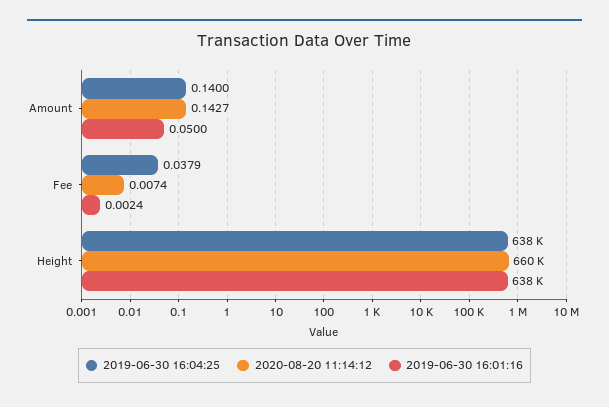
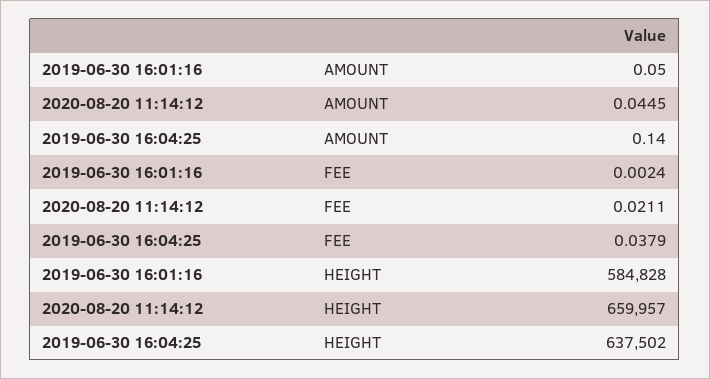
  {
    "2019-06-30 16:04:25": {
      "Amount": 0.14,
      "Fee": 0.0379,
      "Height": 637502
    },
    "2020-08-20 11:14:12": {
-     "Amount": 0.1427,
+     "Amount": 0.0445,
-     "Fee": 0.0074,
+     "Fee": 0.0211,
      "Height": 659957
    },
    "2019-06-30 16:01:16": {
      "Amount": 0.05,
      "Fee": 0.0024,
-     "Height": 638000
+     "Height": 584828
    }
  }

